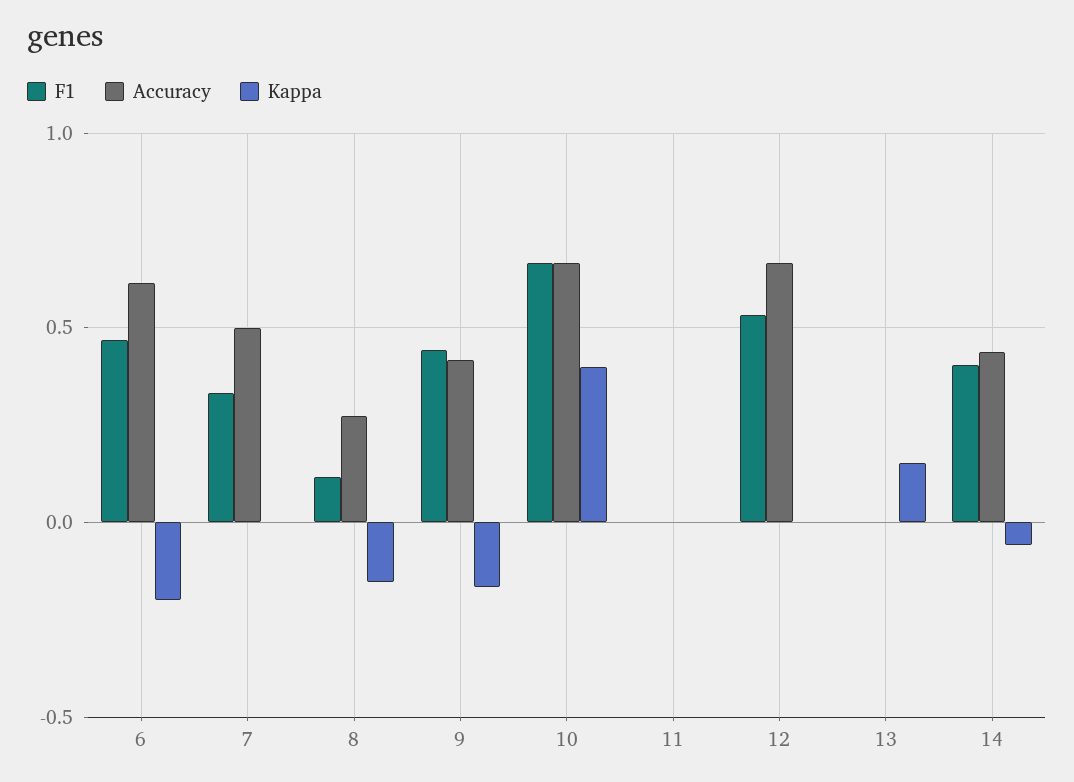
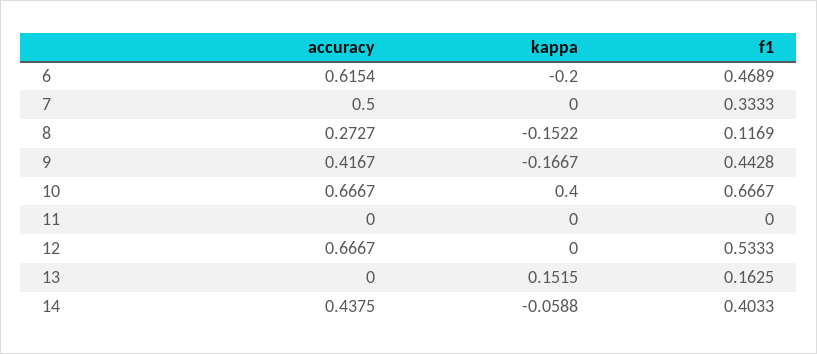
  {
    "F1": {
      "6": 0.4689,
      "7": 0.3333,
      "8": 0.1169,
      "9": 0.4428,
      "10": 0.6667,
      "11": 0,
      "12": 0.5333,
-     "13": 0,
+     "13": 0.1625,
      "14": 0.4033
    },
    "Accuracy": {
      "6": 0.6154,
      "7": 0.5,
      "8": 0.2727,
      "9": 0.4167,
      "10": 0.6667,
      "11": 0,
      "12": 0.6667,
      "13": 0,
      "14": 0.4375
    },
    "Kappa": {
      "6": -0.2,
      "7": 0,
      "8": -0.1522,
      "9": -0.1667,
      "10": 0.4,
      "11": 0,
      "12": 0,
      "13": 0.1515,
      "14": -0.0588
    }
  }

